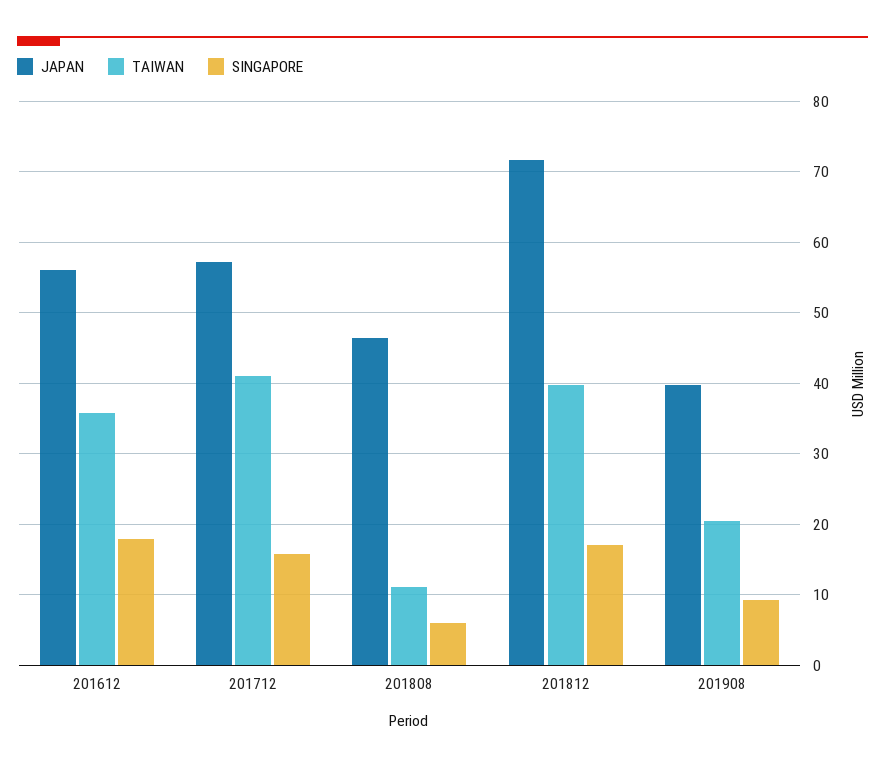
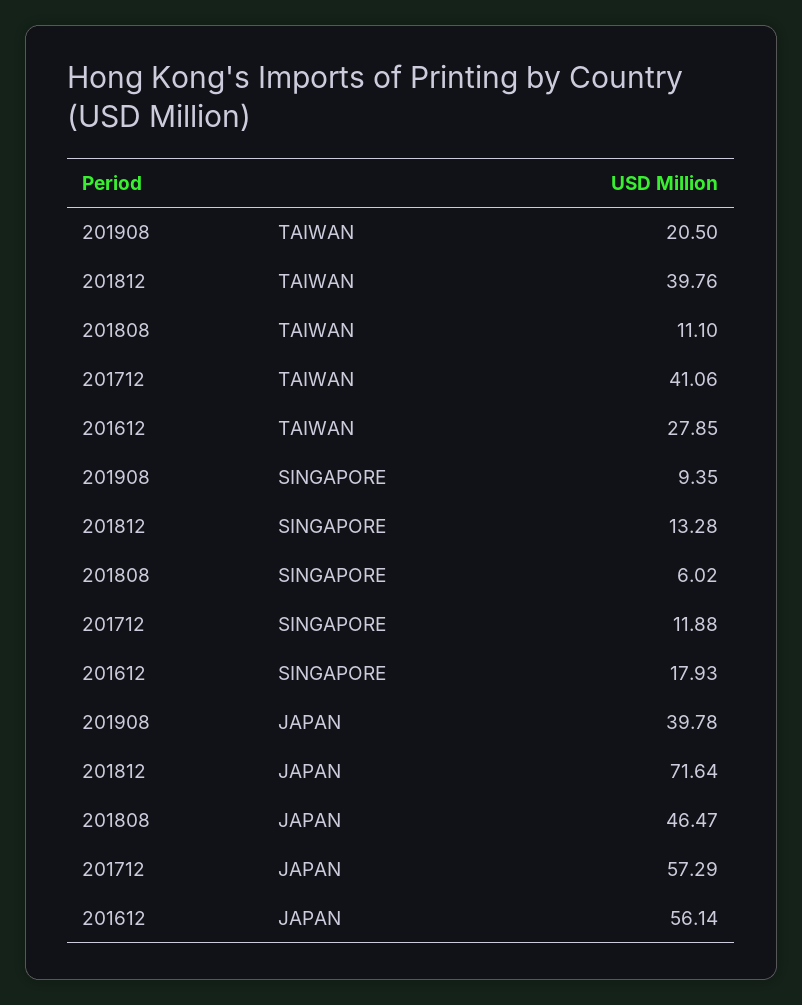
  {
    "JAPAN": {
      "201612": 56.14,
      "201712": 57.29,
      "201808": 46.47,
      "201812": 71.64,
      "201908": 39.78
    },
    "TAIWAN": {
-     "201612": 36,
+     "201612": 27.85,
      "201712": 41.06,
      "201808": 11.1,
      "201812": 39.76,
      "201908": 20.5
    },
    "SINGAPORE": {
      "201612": 17.93,
-     "201712": 16,
+     "201712": 11.88,
      "201808": 6.02,
-     "201812": 17,
+     "201812": 13.28,
      "201908": 9.35
    }
  }

